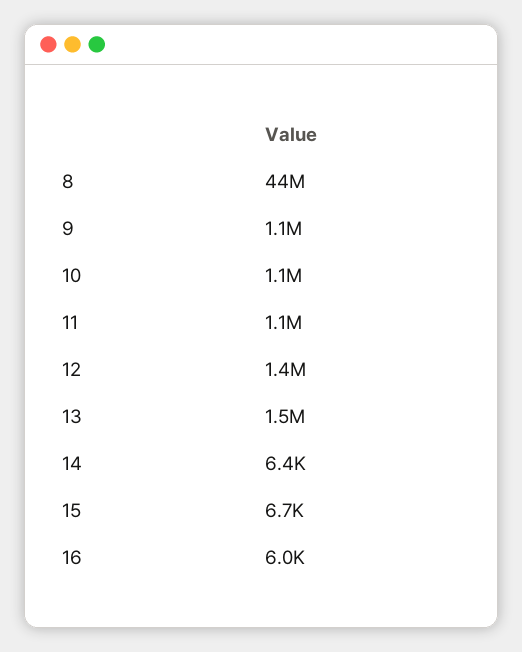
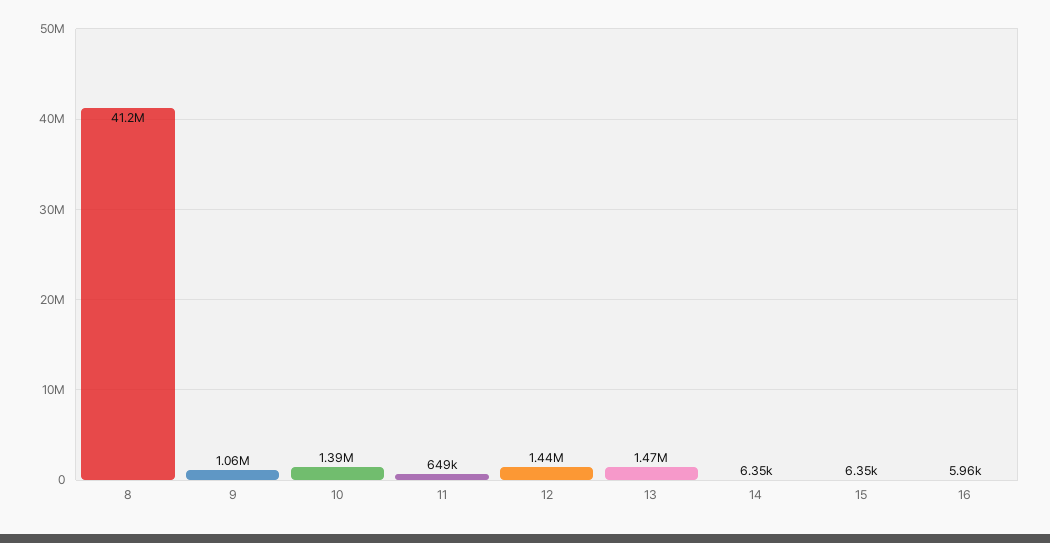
  {
-   "8": 44000000,
+   "8": 41200000,
    "9": 1060000,
-   "10": 1100000,
+   "10": 1390000,
-   "11": 1100000,
+   "11": 649000,
    "12": 1440000,
    "13": 1470000,
    "14": 6350,
-   "15": 6700,
+   "15": 6350,
    "16": 5960
  }

